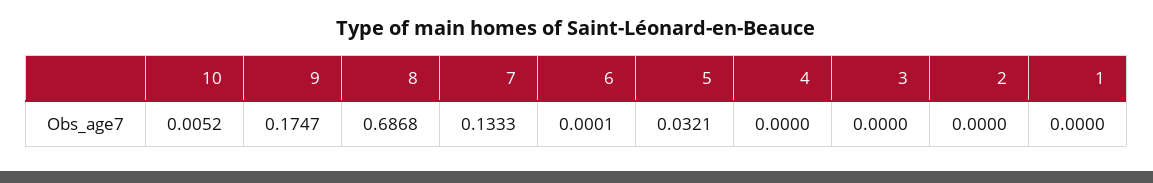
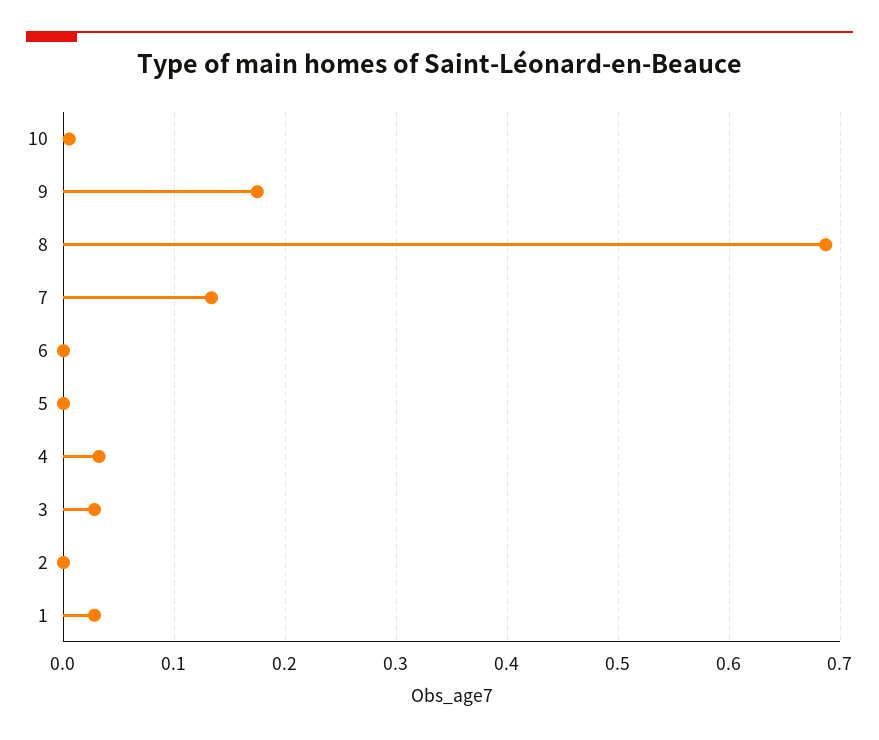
  {
    "10": 0.0052,
    "9": 0.1747,
    "8": 0.6868,
    "7": 0.1333,
    "6": 0.0001,
-   "5": 0.0321,
+   "5": 0,
-   "4": 0,
+   "4": 0.03,
-   "3": 0,
+   "3": 0.03,
    "2": 0,
-   "1": 0
+   "1": 0.03
  }

